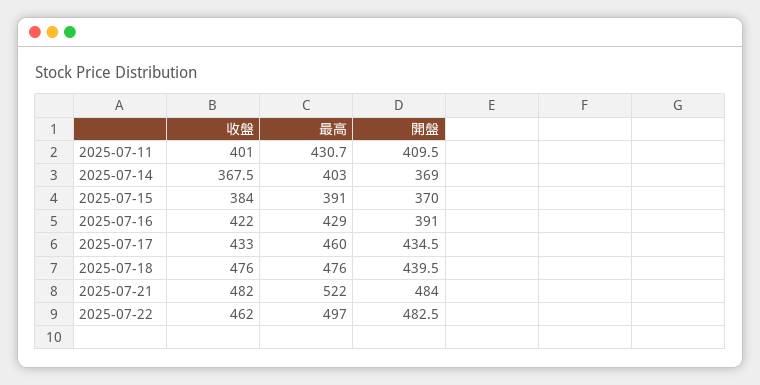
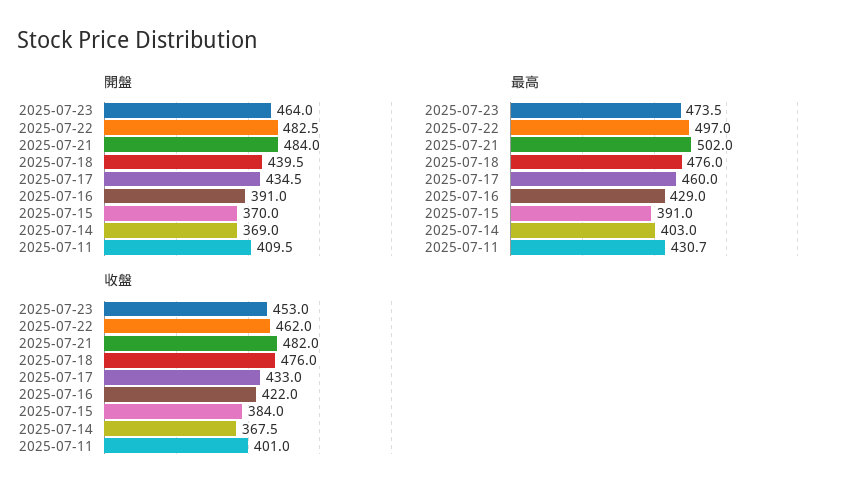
  {
    "收盤": {
      "2025-07-11": 401,
      "2025-07-14": 367.5,
      "2025-07-15": 384,
      "2025-07-16": 422,
      "2025-07-17": 433,
      "2025-07-18": 476,
      "2025-07-21": 482,
-     "2025-07-22": 462
+     "2025-07-22": 462,
+     "2025-07-23": 453
    },
    "最高": {
      "2025-07-11": 430.7,
      "2025-07-14": 403,
      "2025-07-15": 391,
      "2025-07-16": 429,
      "2025-07-17": 460,
      "2025-07-18": 476,
-     "2025-07-21": 522,
+     "2025-07-21": 502,
-     "2025-07-22": 497
+     "2025-07-22": 497,
+     "2025-07-23": 473.5
    },
    "開盤": {
      "2025-07-11": 409.5,
      "2025-07-14": 369,
      "2025-07-15": 370,
      "2025-07-16": 391,
      "2025-07-17": 434.5,
      "2025-07-18": 439.5,
      "2025-07-21": 484,
-     "2025-07-22": 482.5
+     "2025-07-22": 482.5,
+     "2025-07-23": 464
    }
  }

